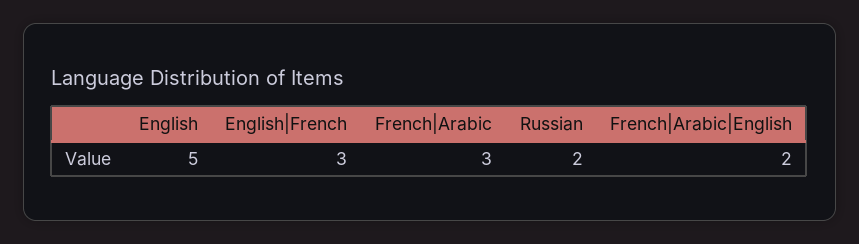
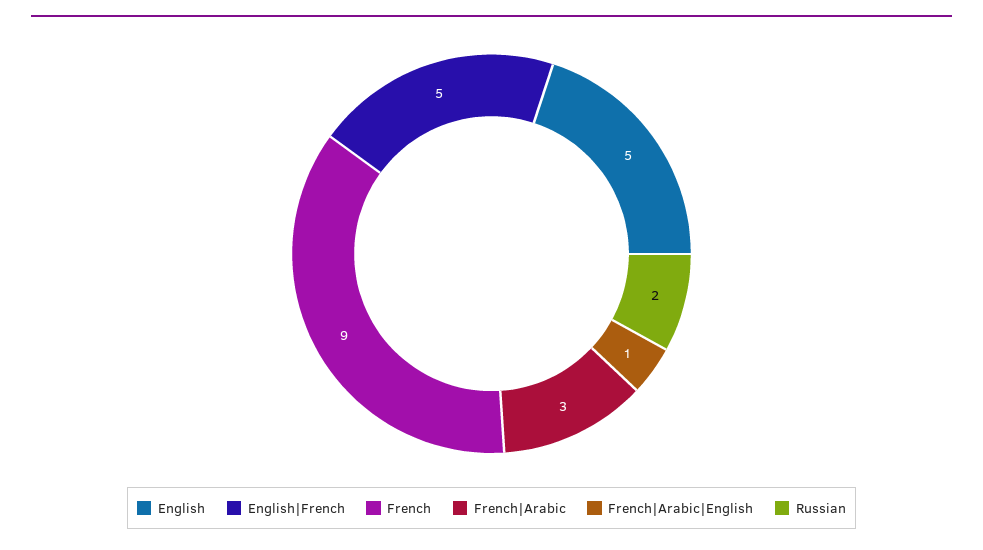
  {
    "English": 5,
-   "English|French": 3,
+   "English|French": 5,
    "French|Arabic": 3,
    "Russian": 2,
-   "French|Arabic|English": 2
+   "French|Arabic|English": 1,
+   "French": 9
  }

